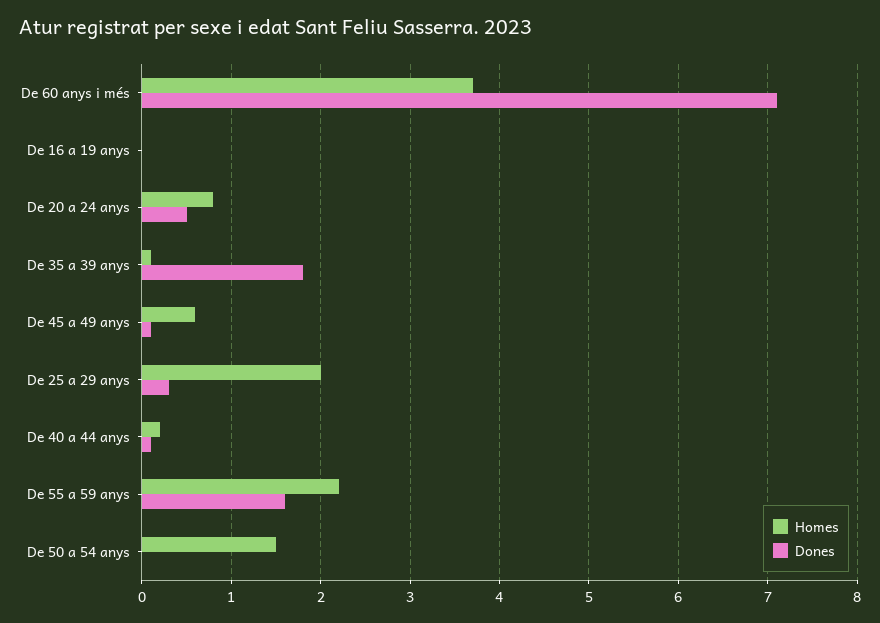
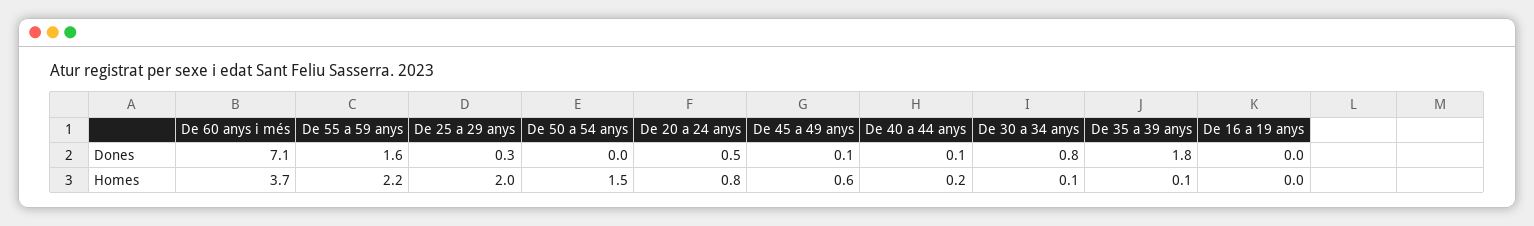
  {
    "Homes": {
      "De 60 anys i més": 3.7,
      "De 16 a 19 anys": 0,
      "De 20 a 24 anys": 0.8,
      "De 35 a 39 anys": 0.1,
      "De 45 a 49 anys": 0.6,
      "De 25 a 29 anys": 2,
      "De 40 a 44 anys": 0.2,
      "De 55 a 59 anys": 2.2,
-     "De 50 a 54 anys": 1.5
+     "De 50 a 54 anys": 1.5,
+     "De 30 a 34 anys": 0.1
    },
    "Dones": {
      "De 60 anys i més": 7.1,
      "De 16 a 19 anys": 0,
      "De 20 a 24 anys": 0.5,
      "De 35 a 39 anys": 1.8,
      "De 45 a 49 anys": 0.1,
      "De 25 a 29 anys": 0.3,
      "De 40 a 44 anys": 0.1,
      "De 55 a 59 anys": 1.6,
-     "De 50 a 54 anys": 0
+     "De 50 a 54 anys": 0,
+     "De 30 a 34 anys": 0.8
    }
  }

